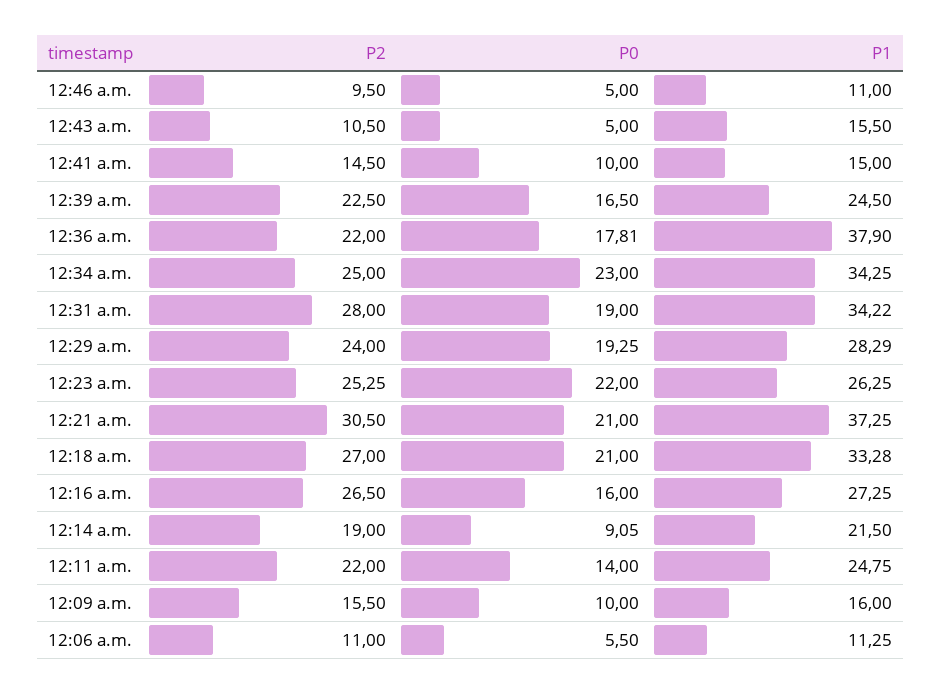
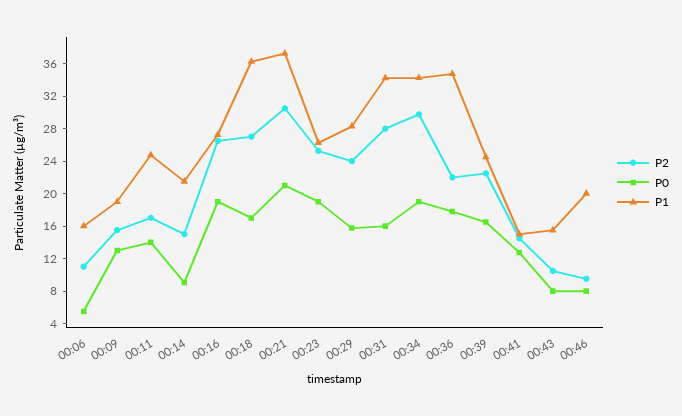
  {
    "P2": {
      "12:46 a.m.": 9.5,
      "12:43 a.m.": 10.5,
      "12:41 a.m.": 14.5,
      "12:39 a.m.": 22.5,
      "12:36 a.m.": 22,
-     "12:34 a.m.": 25,
+     "12:34 a.m.": 30,
      "12:31 a.m.": 28,
      "12:29 a.m.": 24,
      "12:23 a.m.": 25.25,
      "12:21 a.m.": 30.5,
      "12:18 a.m.": 27,
      "12:16 a.m.": 26.5,
-     "12:14 a.m.": 19,
+     "12:14 a.m.": 15,
-     "12:11 a.m.": 22,
+     "12:11 a.m.": 17,
      "12:09 a.m.": 15.5,
      "12:06 a.m.": 11
    },
    "P0": {
-     "12:46 a.m.": 5,
+     "12:46 a.m.": 8,
-     "12:43 a.m.": 5,
+     "12:43 a.m.": 8,
-     "12:41 a.m.": 10,
+     "12:41 a.m.": 13,
      "12:39 a.m.": 16.5,
      "12:36 a.m.": 17.81,
-     "12:34 a.m.": 23,
+     "12:34 a.m.": 19,
-     "12:31 a.m.": 19,
+     "12:31 a.m.": 16,
-     "12:29 a.m.": 19.25,
+     "12:29 a.m.": 16,
-     "12:23 a.m.": 22,
+     "12:23 a.m.": 19,
      "12:21 a.m.": 21,
-     "12:18 a.m.": 21,
+     "12:18 a.m.": 17,
-     "12:16 a.m.": 16,
+     "12:16 a.m.": 19,
      "12:14 a.m.": 9.05,
      "12:11 a.m.": 14,
-     "12:09 a.m.": 10,
+     "12:09 a.m.": 13,
      "12:06 a.m.": 5.5
    },
    "P1": {
-     "12:46 a.m.": 11,
+     "12:46 a.m.": 20,
      "12:43 a.m.": 15.5,
      "12:41 a.m.": 15,
      "12:39 a.m.": 24.5,
-     "12:36 a.m.": 37.9,
+     "12:36 a.m.": 35,
      "12:34 a.m.": 34.25,
      "12:31 a.m.": 34.22,
      "12:29 a.m.": 28.29,
      "12:23 a.m.": 26.25,
      "12:21 a.m.": 37.25,
-     "12:18 a.m.": 33.28,
+     "12:18 a.m.": 36,
      "12:16 a.m.": 27.25,
      "12:14 a.m.": 21.5,
      "12:11 a.m.": 24.75,
-     "12:09 a.m.": 16,
+     "12:09 a.m.": 19,
-     "12:06 a.m.": 11.25
+     "12:06 a.m.": 16
    }
  }

